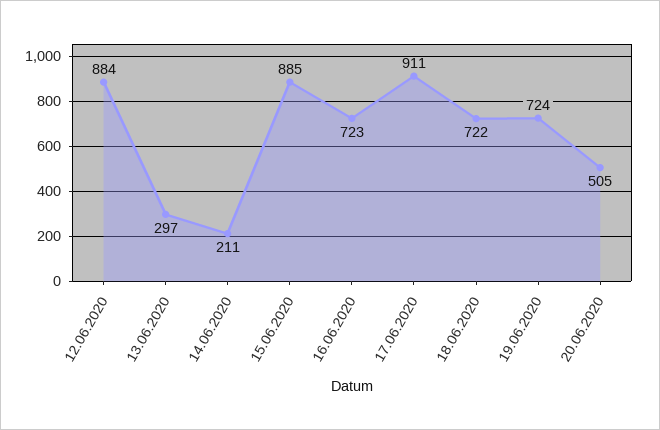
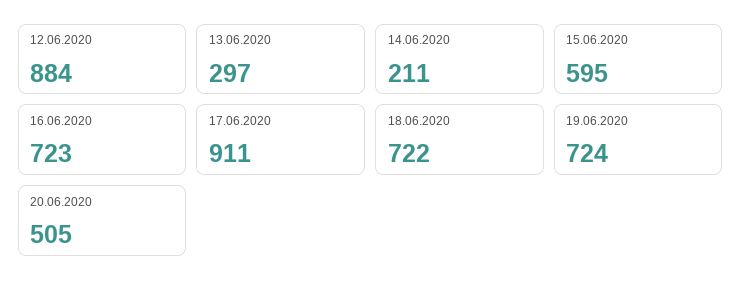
  {
    "12.06.2020": 884,
    "13.06.2020": 297,
    "14.06.2020": 211,
-   "15.06.2020": 885,
+   "15.06.2020": 595,
    "16.06.2020": 723,
    "17.06.2020": 911,
    "18.06.2020": 722,
    "19.06.2020": 724,
    "20.06.2020": 505
  }

